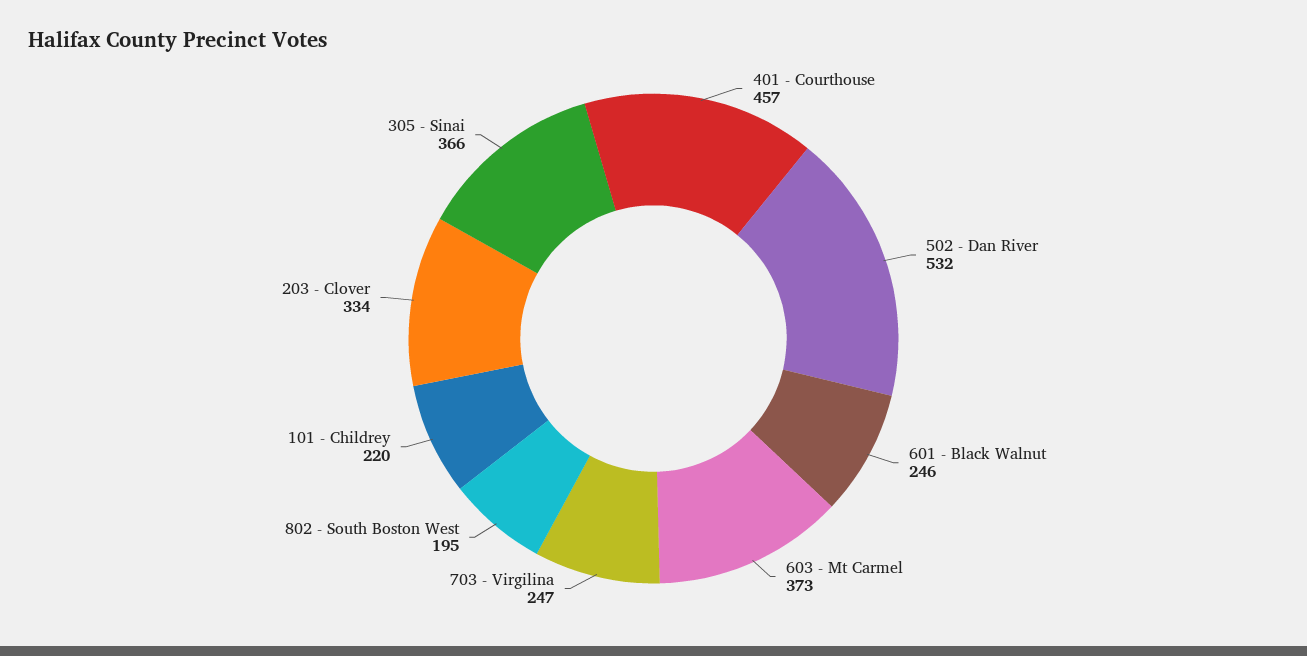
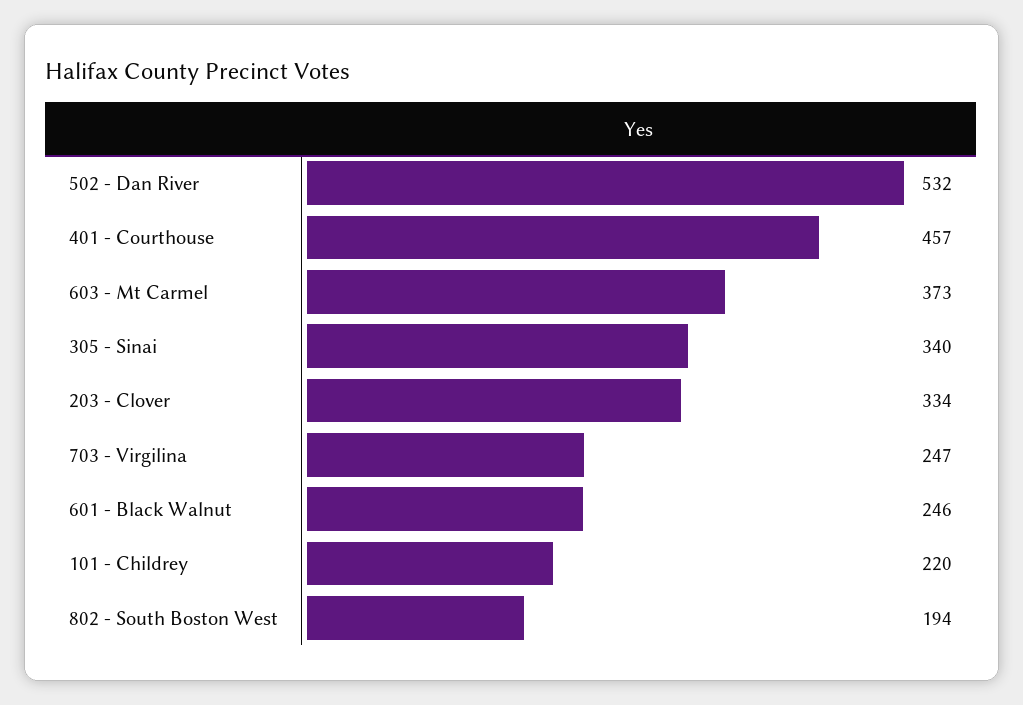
  {
    "401 - Courthouse": 457,
    "502 - Dan River": 532,
    "601 - Black Walnut": 246,
    "603 - Mt Carmel": 373,
    "703 - Virgilina": 247,
-   "802 - South Boston West": 195,
+   "802 - South Boston West": 194,
    "101 - Childrey": 220,
    "203 - Clover": 334,
-   "305 - Sinai": 366
+   "305 - Sinai": 340
  }

